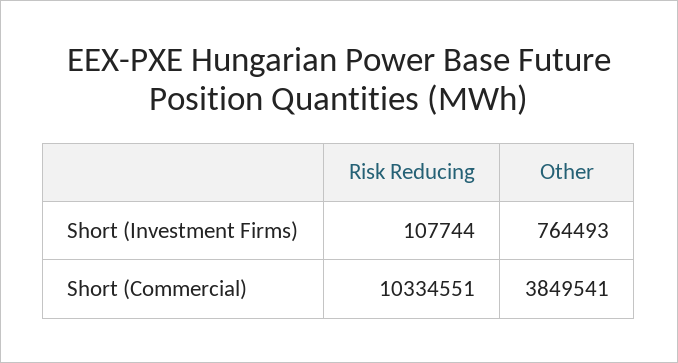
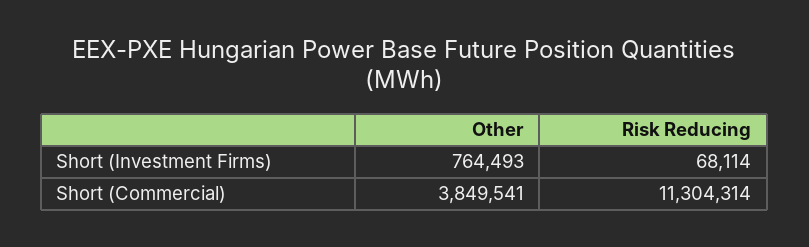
  {
    "Risk Reducing": {
-     "Short (Investment Firms)": 107744,
+     "Short (Investment Firms)": 68114,
-     "Short (Commercial)": 10334551
+     "Short (Commercial)": 11304314
    },
    "Other": {
      "Short (Investment Firms)": 764493,
      "Short (Commercial)": 3849541
    }
  }

